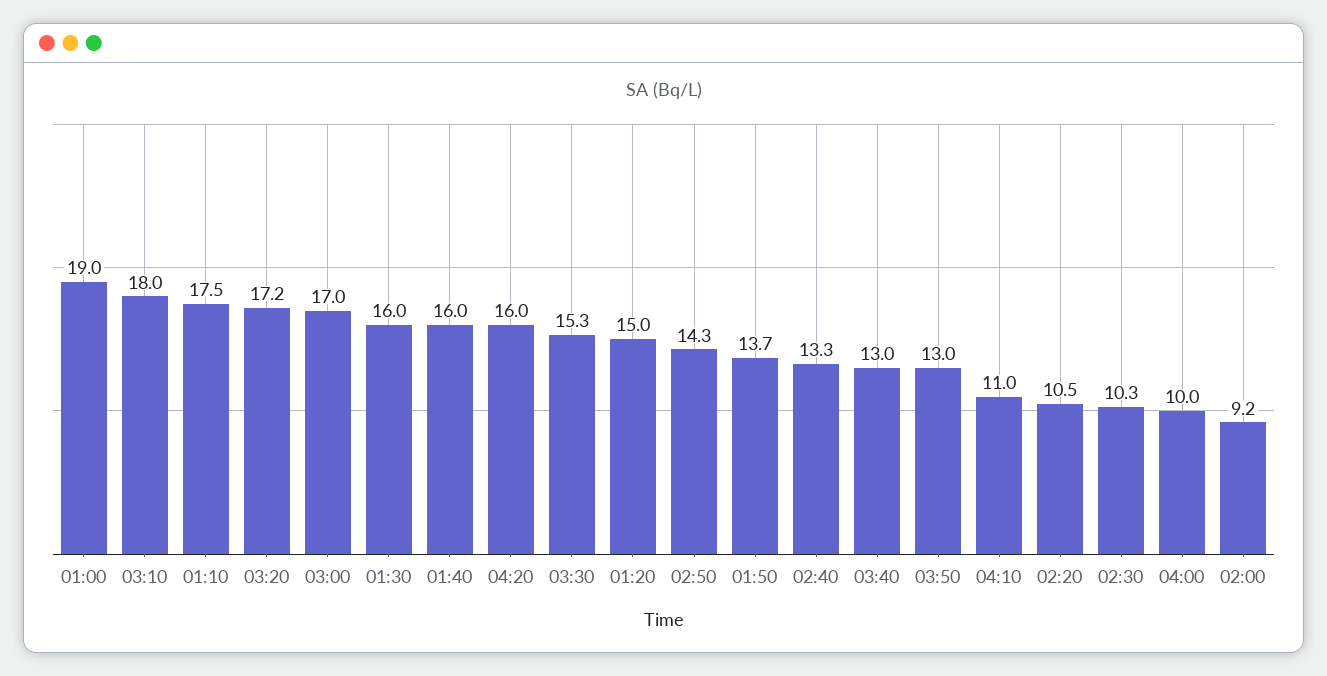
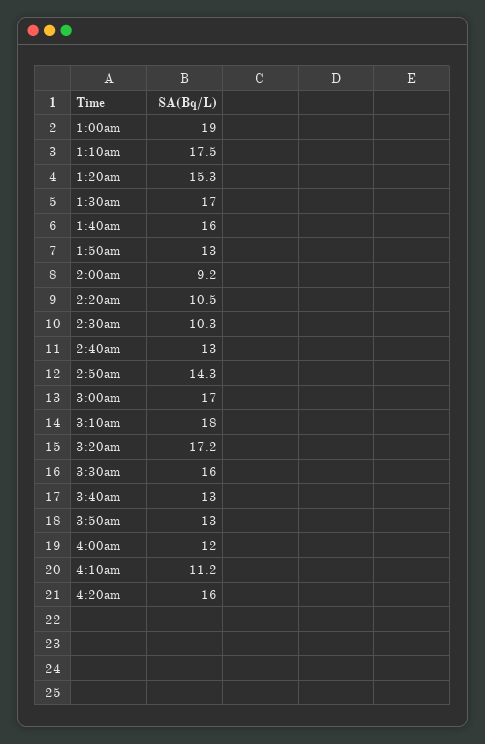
  {
    "01:00": 19,
    "03:10": 18,
    "01:10": 17.5,
    "03:20": 17.2,
    "03:00": 17,
-   "01:30": 16,
+   "01:30": 17,
    "01:40": 16,
    "04:20": 16,
-   "03:30": 15.3,
+   "03:30": 16,
-   "01:20": 15,
+   "01:20": 15.3,
    "02:50": 14.3,
-   "01:50": 13.7,
+   "01:50": 13,
-   "02:40": 13.3,
+   "02:40": 13,
    "03:40": 13,
    "03:50": 13,
-   "04:10": 11,
+   "04:10": 11.2,
    "02:20": 10.5,
    "02:30": 10.3,
-   "04:00": 10,
+   "04:00": 12,
    "02:00": 9.2
  }

